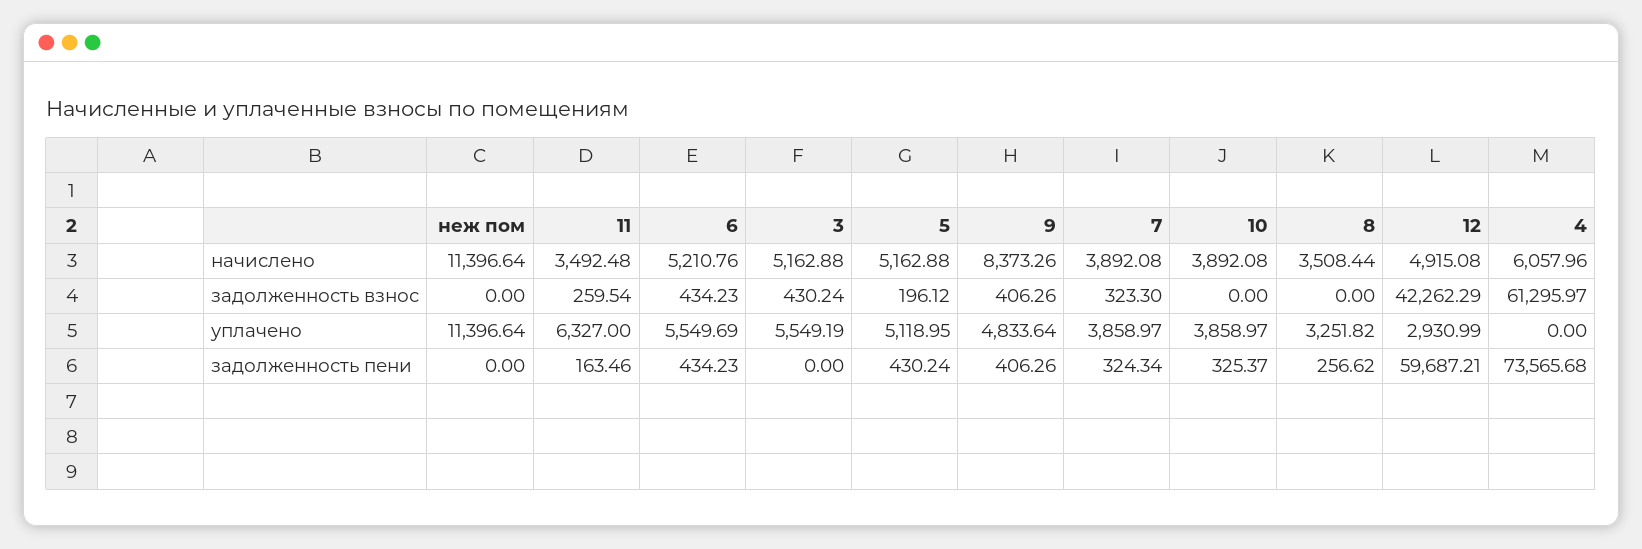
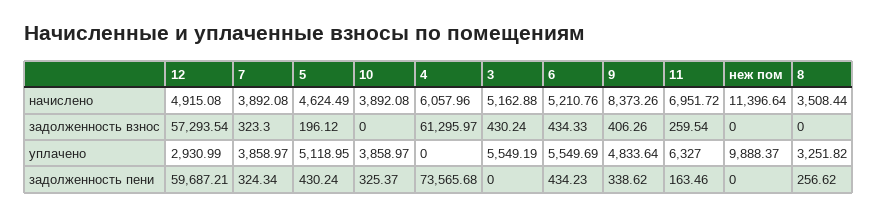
  {
    "неж пом": {
      "начислено": 11396.64,
      "задолженность взнос": 0,
-     "уплачено": 11396.64,
+     "уплачено": 9888.37,
      "задолженность пени": 0
    },
    "11": {
-     "начислено": 3492.48,
+     "начислено": 6951.72,
      "задолженность взнос": 259.54,
      "уплачено": 6327,
      "задолженность пени": 163.46
    },
    "6": {
      "начислено": 5210.76,
-     "задолженность взнос": 434.23,
+     "задолженность взнос": 434.33,
      "уплачено": 5549.69,
      "задолженность пени": 434.23
    },
    "3": {
      "начислено": 5162.88,
      "задолженность взнос": 430.24,
      "уплачено": 5549.19,
      "задолженность пени": 0
    },
    "5": {
-     "начислено": 5162.88,
+     "начислено": 4624.49,
      "задолженность взнос": 196.12,
      "уплачено": 5118.95,
      "задолженность пени": 430.24
    },
    "9": {
      "начислено": 8373.26,
      "задолженность взнос": 406.26,
      "уплачено": 4833.64,
-     "задолженность пени": 406.26
+     "задолженность пени": 338.62
    },
    "7": {
      "начислено": 3892.08,
      "задолженность взнос": 323.3,
      "уплачено": 3858.97,
      "задолженность пени": 324.34
    },
    "10": {
      "начислено": 3892.08,
      "задолженность взнос": 0,
      "уплачено": 3858.97,
      "задолженность пени": 325.37
    },
    "8": {
      "начислено": 3508.44,
      "задолженность взнос": 0,
      "уплачено": 3251.82,
      "задолженность пени": 256.62
    },
    "12": {
      "начислено": 4915.08,
-     "задолженность взнос": 42262.29,
+     "задолженность взнос": 57293.54,
      "уплачено": 2930.99,
      "задолженность пени": 59687.21
    },
    "4": {
      "начислено": 6057.96,
      "задолженность взнос": 61295.97,
      "уплачено": 0,
      "задолженность пени": 73565.68
    }
  }

